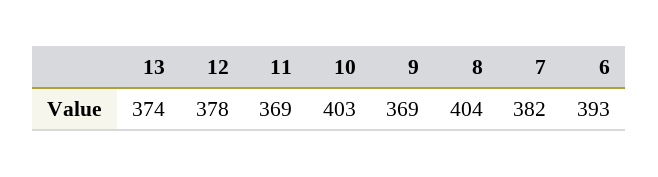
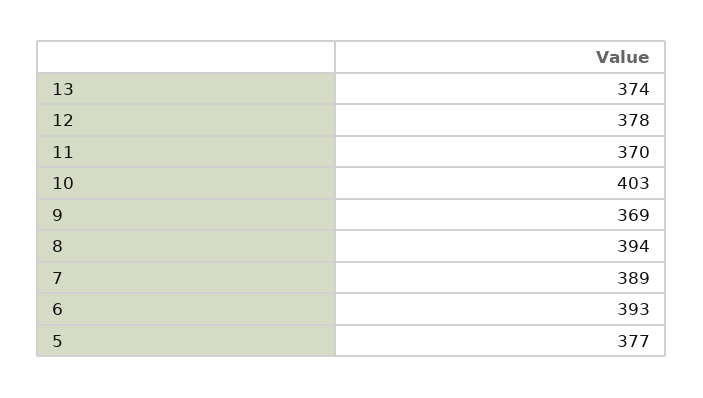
  {
    "13": 374,
    "12": 378,
-   "11": 369,
+   "11": 370,
    "10": 403,
    "9": 369,
-   "8": 404,
+   "8": 394,
-   "7": 382,
+   "7": 389,
-   "6": 393
+   "6": 393,
+   "5": 377
  }

